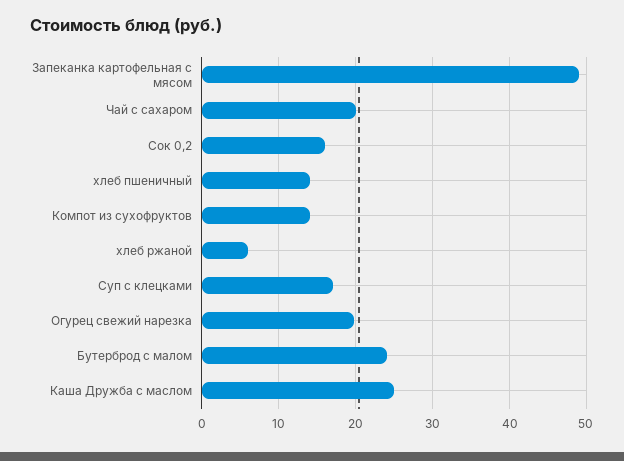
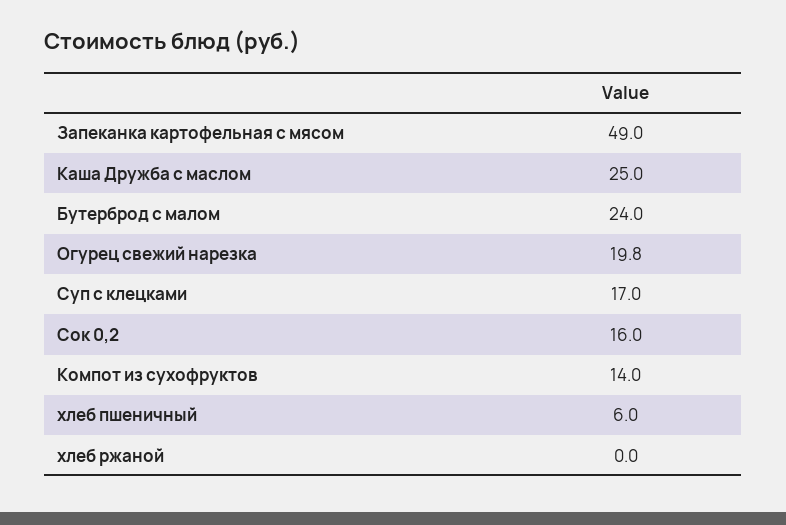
  {
    "Запеканка картофельная с мясом": 49,
-   "Чай с сахаром": 20,
    "Сок 0,2": 16,
-   "хлеб пшеничный": 14,
+   "хлеб пшеничный": 6,
    "Компот из сухофруктов": 14,
-   "хлеб ржаной": 6,
+   "хлеб ржаной": 0,
    "Суп с клецками": 17,
    "Огурец свежий нарезка": 19.8,
    "Бутерброд с малом": 24,
    "Каша Дружба с маслом": 25
  }

